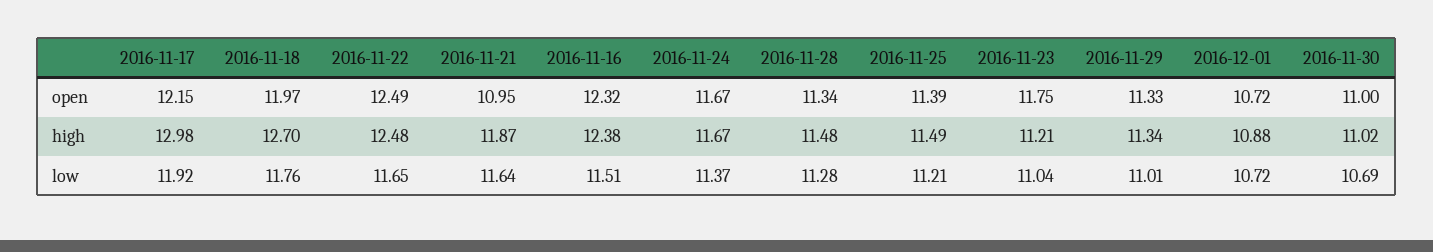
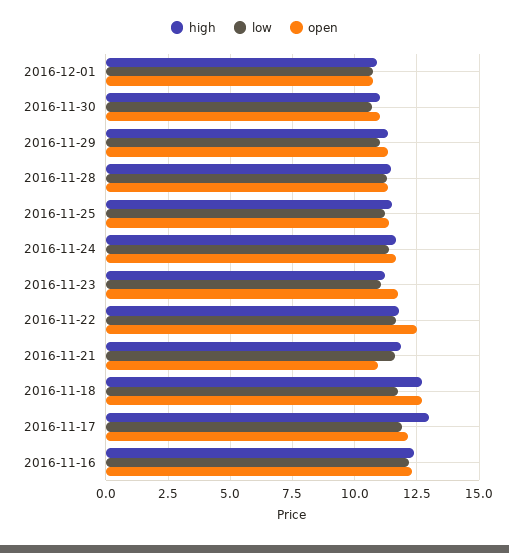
  {
    "open": {
      "2016-11-17": 12.15,
-     "2016-11-18": 11.97,
+     "2016-11-18": 12.75,
      "2016-11-22": 12.49,
      "2016-11-21": 10.95,
      "2016-11-16": 12.32,
      "2016-11-24": 11.67,
      "2016-11-28": 11.34,
      "2016-11-25": 11.39,
      "2016-11-23": 11.75,
      "2016-11-29": 11.33,
      "2016-12-01": 10.72,
      "2016-11-30": 11
    },
    "high": {
      "2016-11-17": 12.98,
      "2016-11-18": 12.7,
-     "2016-11-22": 12.48,
+     "2016-11-22": 11.75,
      "2016-11-21": 11.87,
      "2016-11-16": 12.38,
      "2016-11-24": 11.67,
      "2016-11-28": 11.48,
      "2016-11-25": 11.49,
      "2016-11-23": 11.21,
      "2016-11-29": 11.34,
      "2016-12-01": 10.88,
      "2016-11-30": 11.02
    },
    "low": {
      "2016-11-17": 11.92,
      "2016-11-18": 11.76,
      "2016-11-22": 11.65,
      "2016-11-21": 11.64,
-     "2016-11-16": 11.51,
+     "2016-11-16": 12.25,
      "2016-11-24": 11.37,
      "2016-11-28": 11.28,
      "2016-11-25": 11.21,
      "2016-11-23": 11.04,
      "2016-11-29": 11.01,
      "2016-12-01": 10.72,
      "2016-11-30": 10.69
    }
  }

